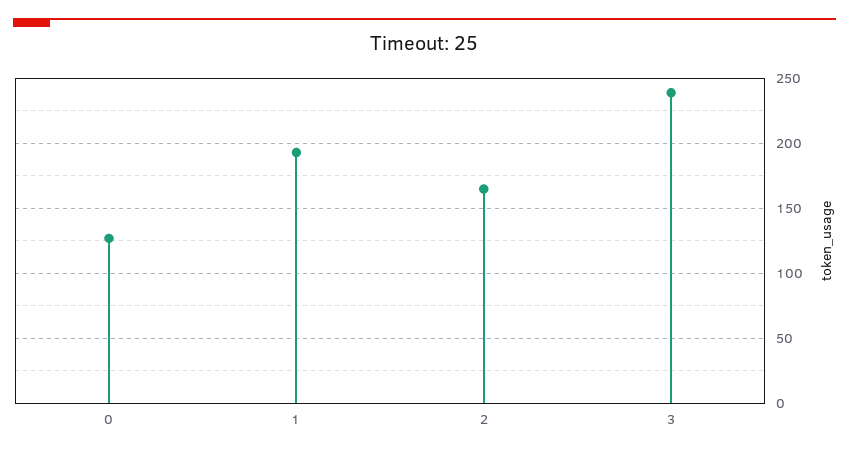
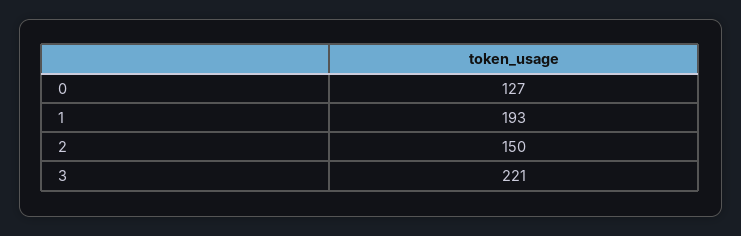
  {
    "0": 127,
    "1": 193,
-   "2": 165,
+   "2": 150,
-   "3": 240
+   "3": 221
  }

